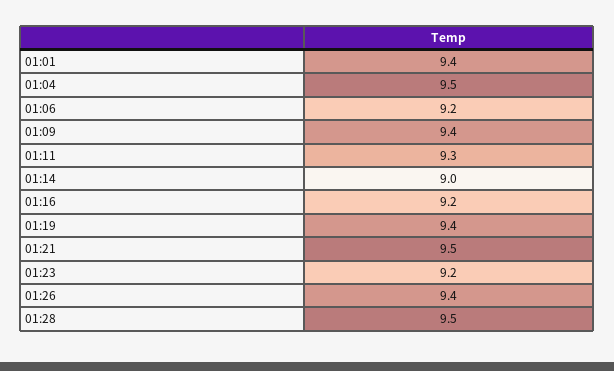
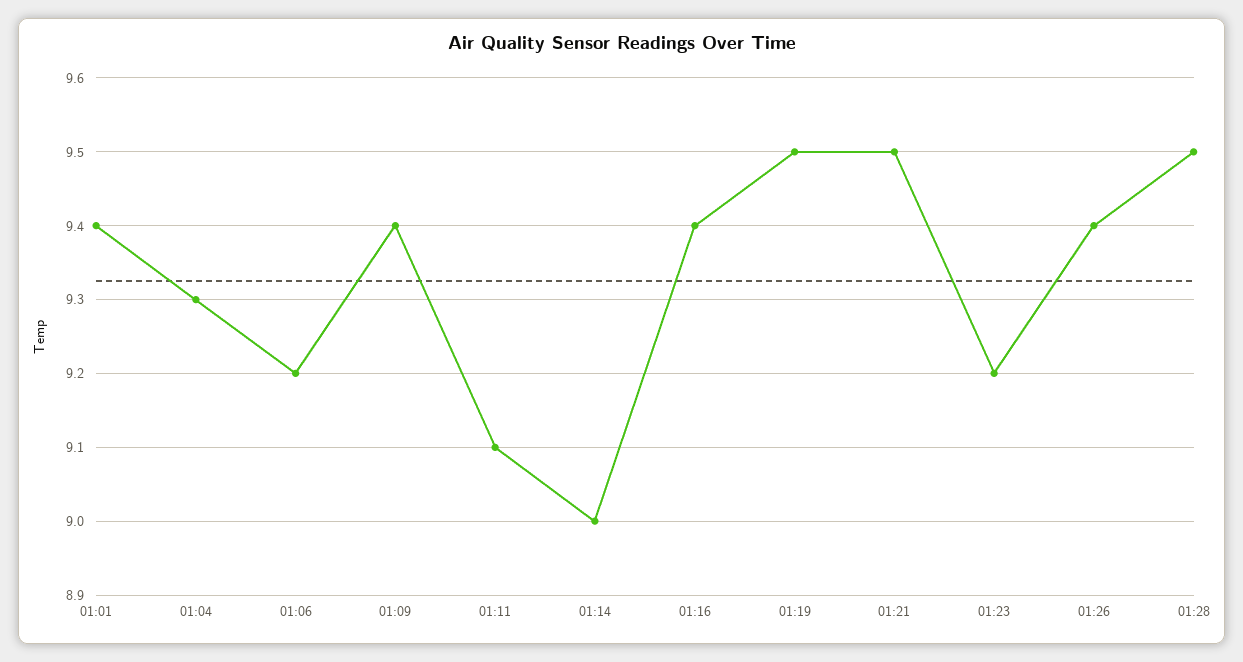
  {
    "01:01": 9.4,
-   "01:04": 9.5,
+   "01:04": 9.3,
    "01:06": 9.2,
    "01:09": 9.4,
-   "01:11": 9.3,
+   "01:11": 9.1,
    "01:14": 9,
-   "01:16": 9.2,
+   "01:16": 9.4,
-   "01:19": 9.4,
+   "01:19": 9.5,
    "01:21": 9.5,
    "01:23": 9.2,
    "01:26": 9.4,
    "01:28": 9.5
  }

